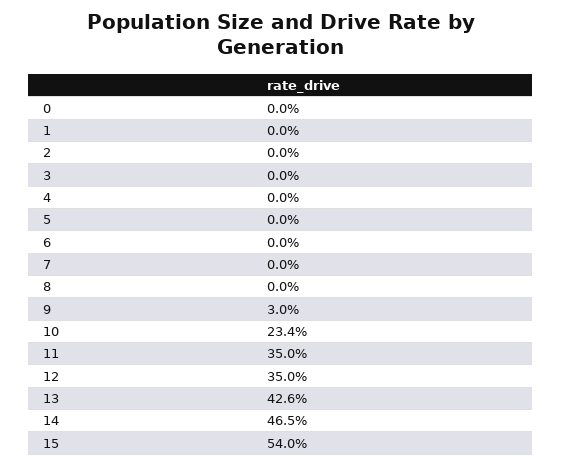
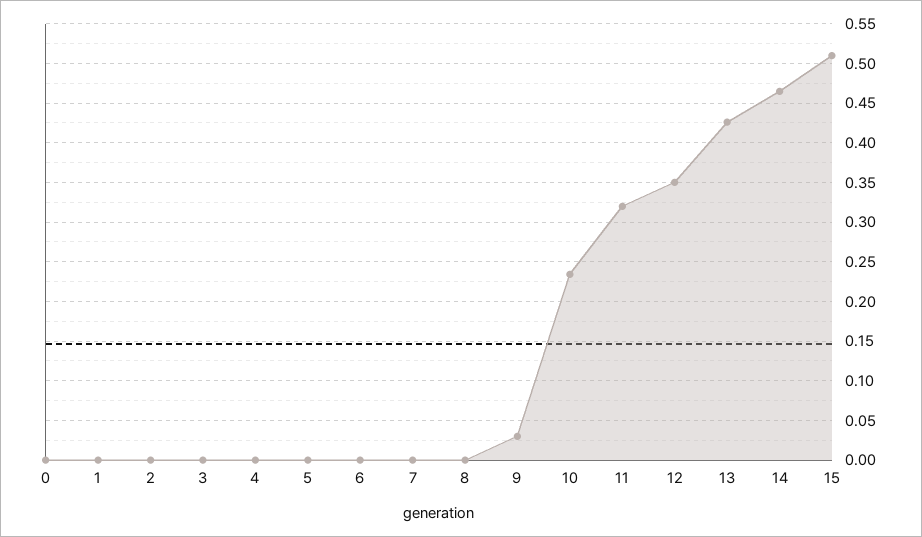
  {
    "0": 0,
    "1": 0,
    "2": 0,
    "3": 0,
    "4": 0,
    "5": 0,
    "6": 0,
    "7": 0,
    "8": 0,
    "9": 0.03,
    "10": 0.234,
-   "11": 0.35,
+   "11": 0.32,
    "12": 0.35,
    "13": 0.426,
    "14": 0.465,
-   "15": 0.54
+   "15": 0.51
  }

